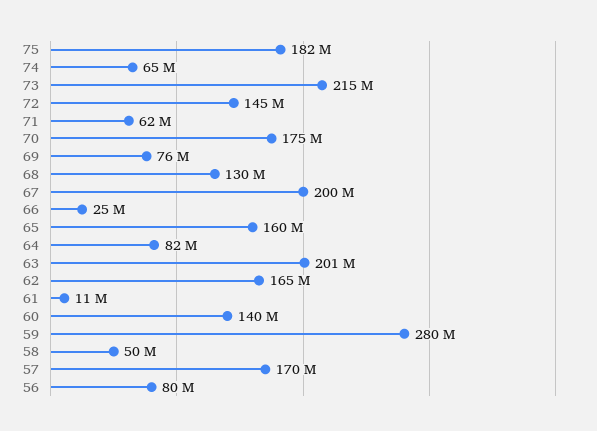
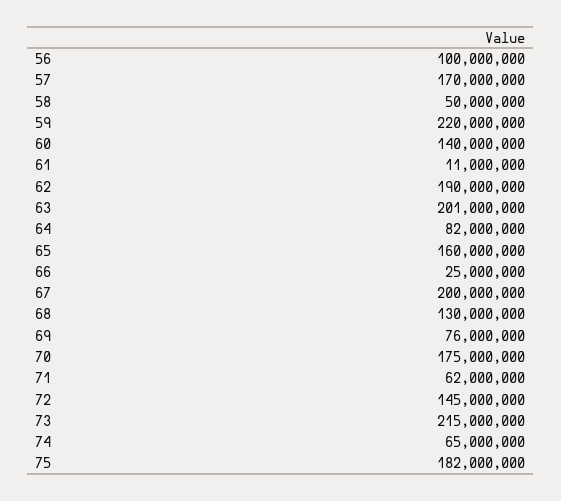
  {
    "75": 182000000,
    "74": 65000000,
    "73": 215000000,
    "72": 145000000,
    "71": 62000000,
    "70": 175000000,
    "69": 76000000,
    "68": 130000000,
    "67": 200000000,
    "66": 25000000,
    "65": 160000000,
    "64": 82000000,
    "63": 201000000,
-   "62": 165000000,
+   "62": 190000000,
    "61": 11000000,
    "60": 140000000,
-   "59": 280000000,
+   "59": 220000000,
    "58": 50000000,
    "57": 170000000,
-   "56": 80000000
+   "56": 100000000
  }

